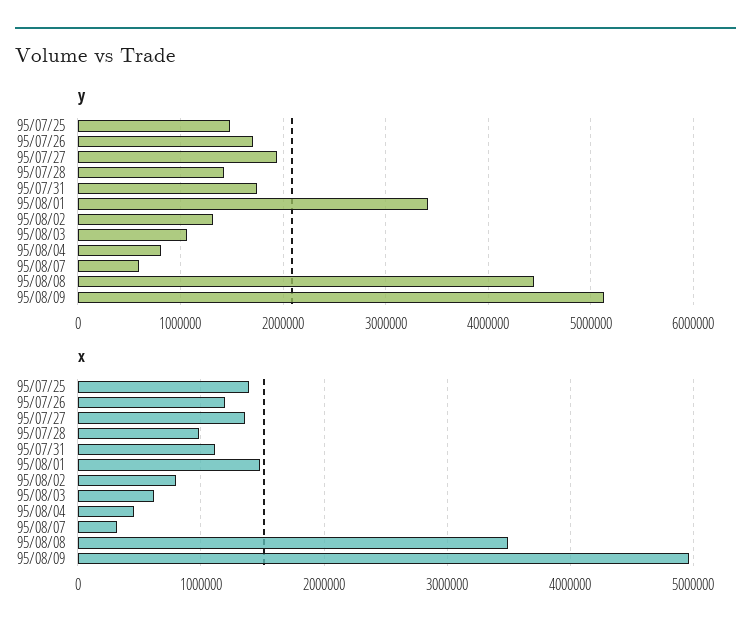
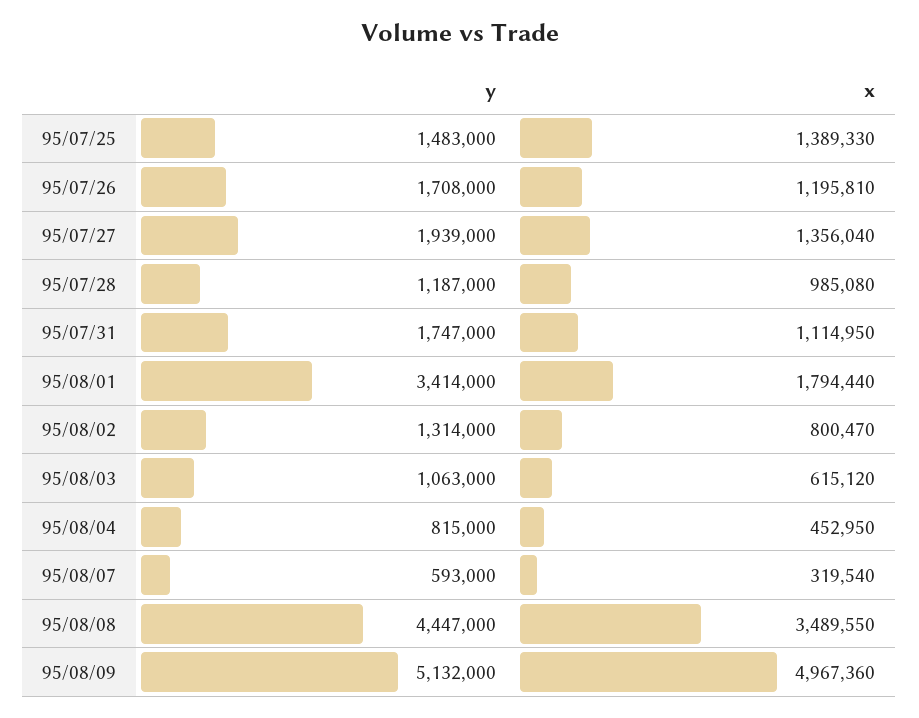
  {
    "y": {
      "95/07/25": 1483000,
      "95/07/26": 1708000,
      "95/07/27": 1939000,
-     "95/07/28": 1400000,
+     "95/07/28": 1187000,
      "95/07/31": 1747000,
      "95/08/01": 3414000,
      "95/08/02": 1314000,
      "95/08/03": 1063000,
      "95/08/04": 815000,
      "95/08/07": 593000,
      "95/08/08": 4447000,
      "95/08/09": 5132000
    },
    "x": {
      "95/07/25": 1389330,
      "95/07/26": 1195810,
      "95/07/27": 1356040,
      "95/07/28": 985080,
      "95/07/31": 1114950,
-     "95/08/01": 1500000,
+     "95/08/01": 1794440,
      "95/08/02": 800470,
      "95/08/03": 615120,
      "95/08/04": 452950,
      "95/08/07": 319540,
      "95/08/08": 3489550,
      "95/08/09": 4967360
    }
  }

